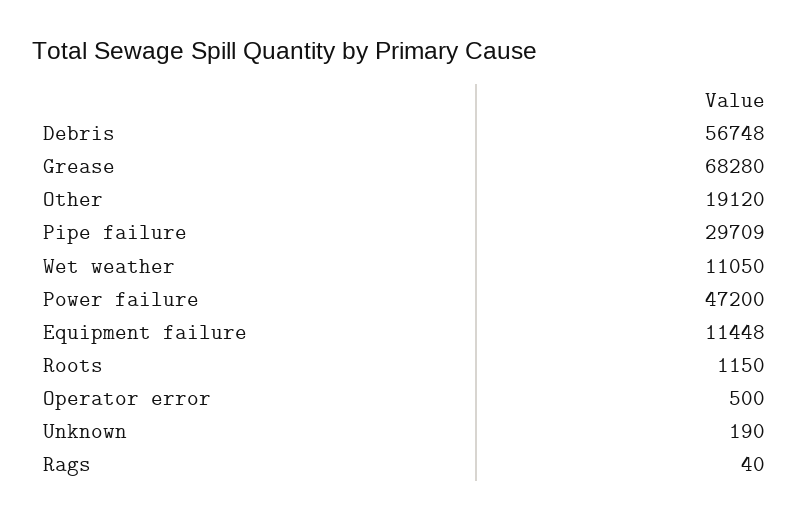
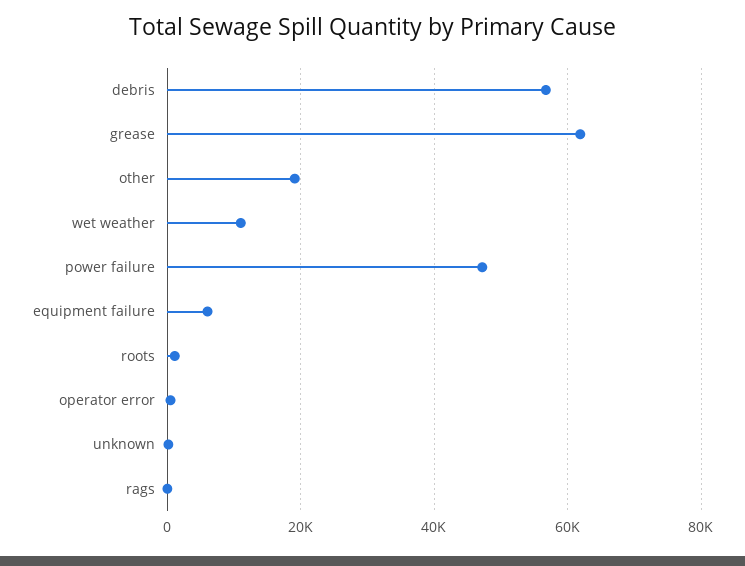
  {
    "Debris": 56748,
-   "Grease": 68280,
+   "Grease": 62000,
    "Other": 19120,
-   "Pipe failure": 29709,
    "Wet weather": 11050,
    "Power failure": 47200,
-   "Equipment failure": 11448,
+   "Equipment failure": 6000,
    "Roots": 1150,
    "Operator error": 500,
    "Unknown": 190,
    "Rags": 40
  }

